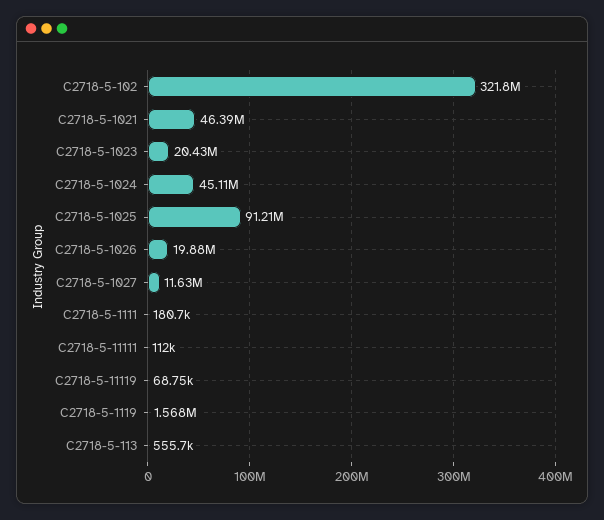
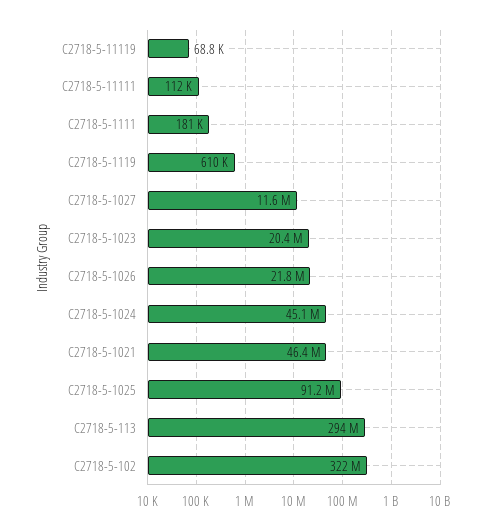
  {
    "C2718-5-102": 321800000,
    "C2718-5-1021": 46390000,
    "C2718-5-1023": 20430000,
    "C2718-5-1024": 45110000,
    "C2718-5-1025": 91210000,
-   "C2718-5-1026": 19880000,
+   "C2718-5-1026": 21800000,
    "C2718-5-1027": 11630000,
    "C2718-5-1111": 180700,
    "C2718-5-11111": 112000,
    "C2718-5-11119": 68750,
-   "C2718-5-1119": 1568000,
+   "C2718-5-1119": 610000,
-   "C2718-5-113": 555700
+   "C2718-5-113": 294000000
  }

